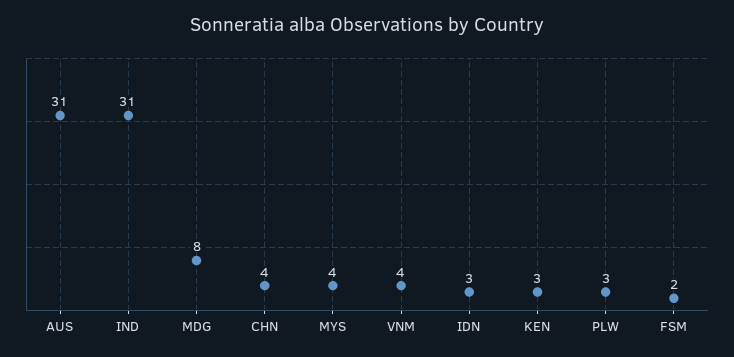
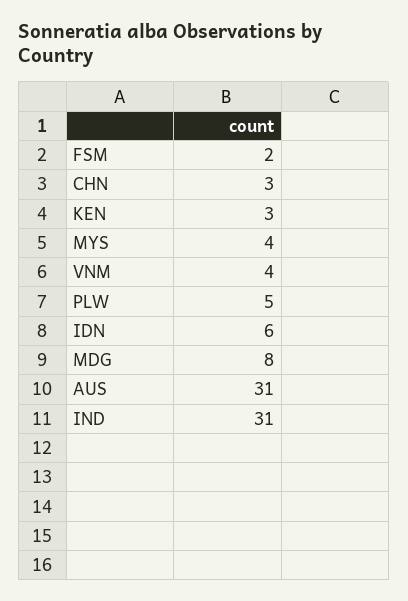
  {
    "AUS": 31,
    "IND": 31,
    "MDG": 8,
-   "CHN": 4,
+   "CHN": 3,
    "MYS": 4,
    "VNM": 4,
-   "IDN": 3,
+   "IDN": 6,
    "KEN": 3,
-   "PLW": 3,
+   "PLW": 5,
    "FSM": 2
  }

